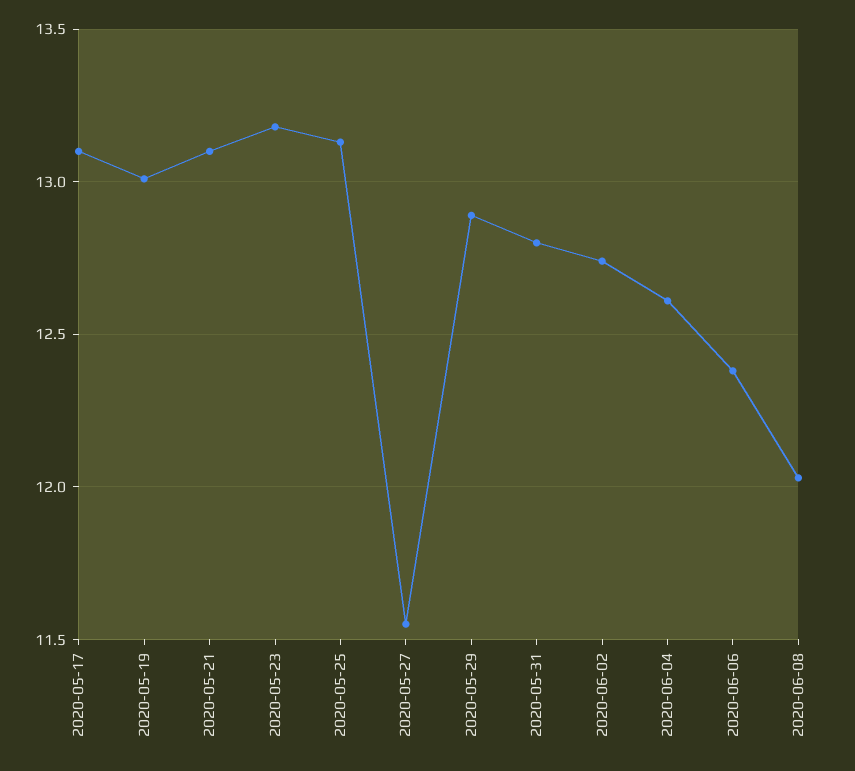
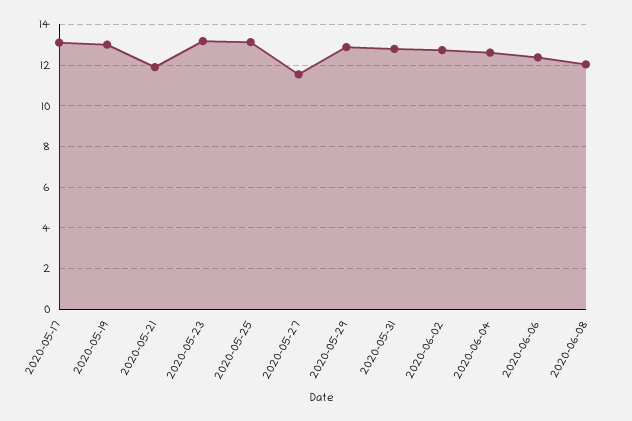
  {
    "2020-05-17": 13.1,
    "2020-05-19": 13,
-   "2020-05-21": 13.1,
+   "2020-05-21": 12,
    "2020-05-23": 13.2,
    "2020-05-25": 13.15,
    "2020-05-27": 11.55,
    "2020-05-29": 12.9,
    "2020-05-31": 12.8,
    "2020-06-02": 12.75,
    "2020-06-04": 12.6,
    "2020-06-06": 12.4,
    "2020-06-08": 12.05
  }

